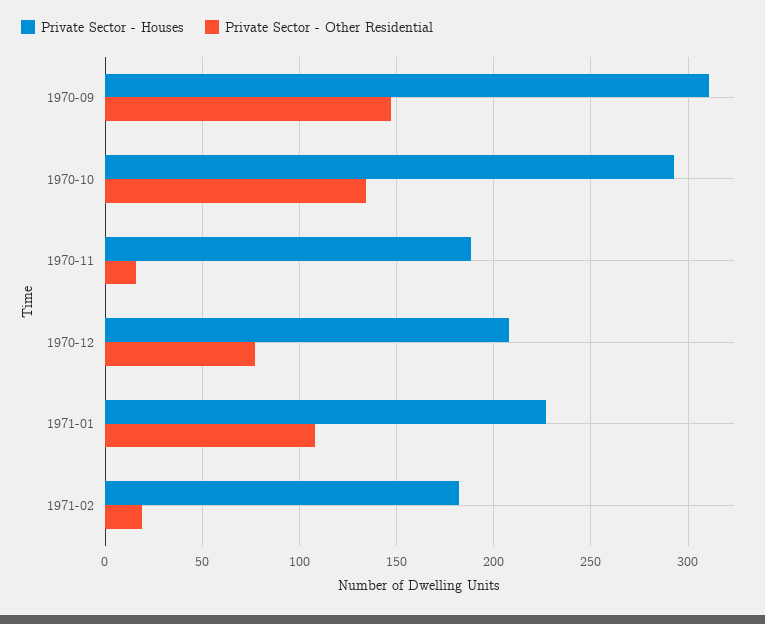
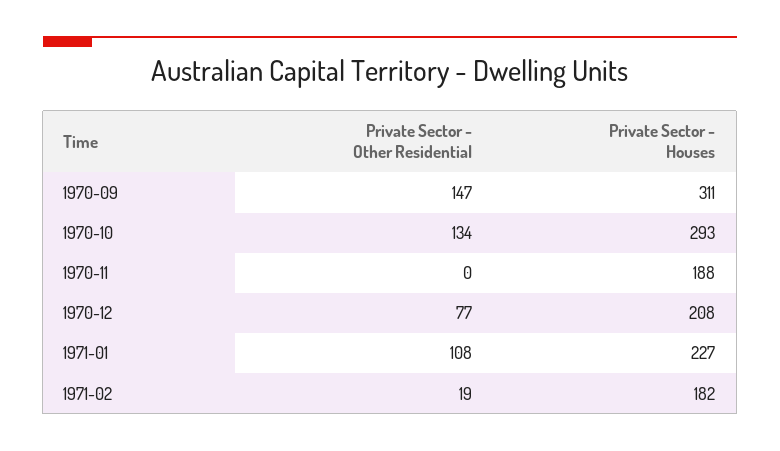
  {
    "Private Sector - Houses": {
      "1970-09": 311,
      "1970-10": 293,
      "1970-11": 188,
      "1970-12": 208,
      "1971-01": 227,
      "1971-02": 182
    },
    "Private Sector - Other Residential": {
      "1970-09": 147,
      "1970-10": 134,
-     "1970-11": 15,
+     "1970-11": 0,
      "1970-12": 77,
      "1971-01": 108,
      "1971-02": 19
    }
  }

